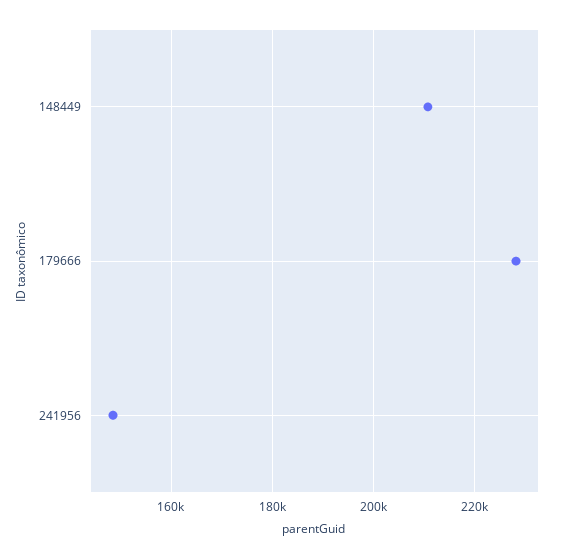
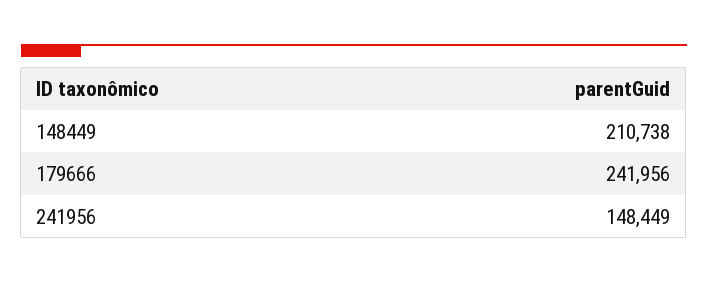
  {
    "148449": 210738,
-   "179666": 228000,
+   "179666": 241956,
    "241956": 148449
  }

